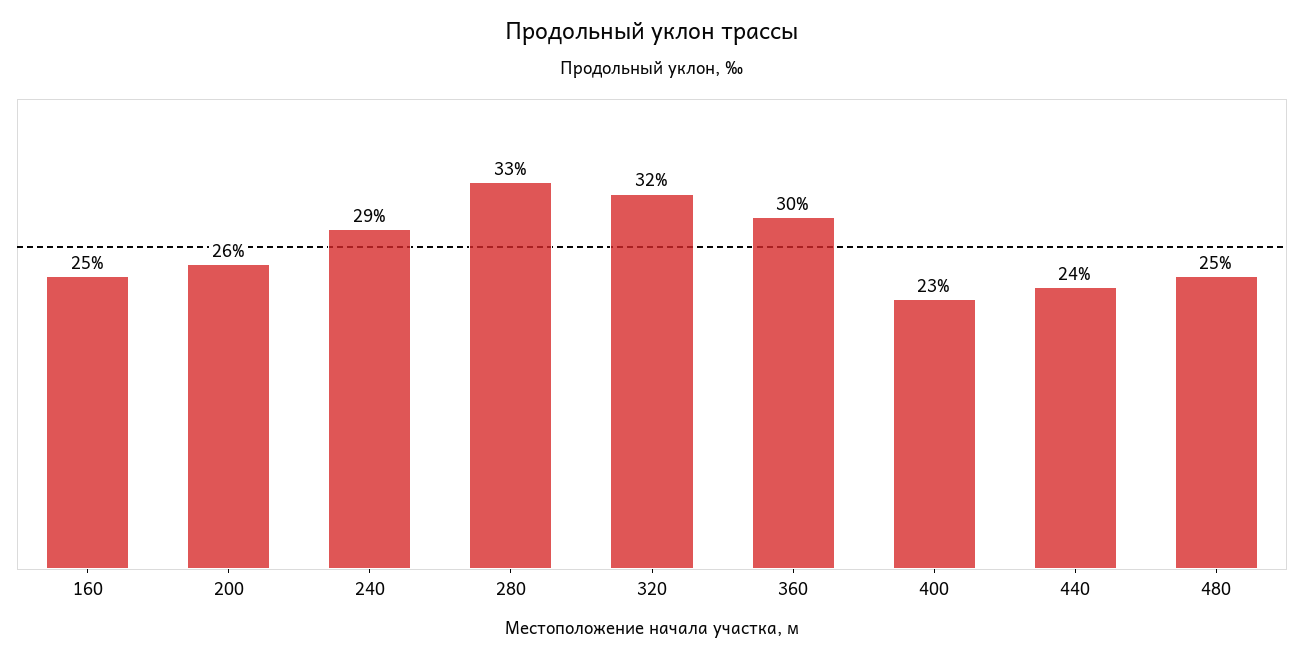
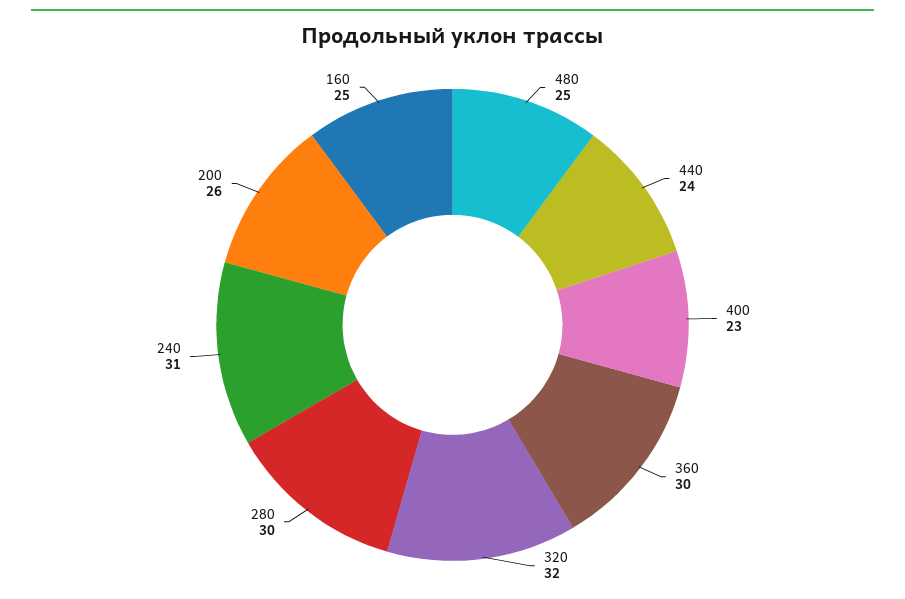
  {
    "160": 25,
    "200": 26,
-   "240": 29,
+   "240": 31,
-   "280": 33,
+   "280": 30,
    "320": 32,
    "360": 30,
    "400": 23,
    "440": 24,
    "480": 25
  }

